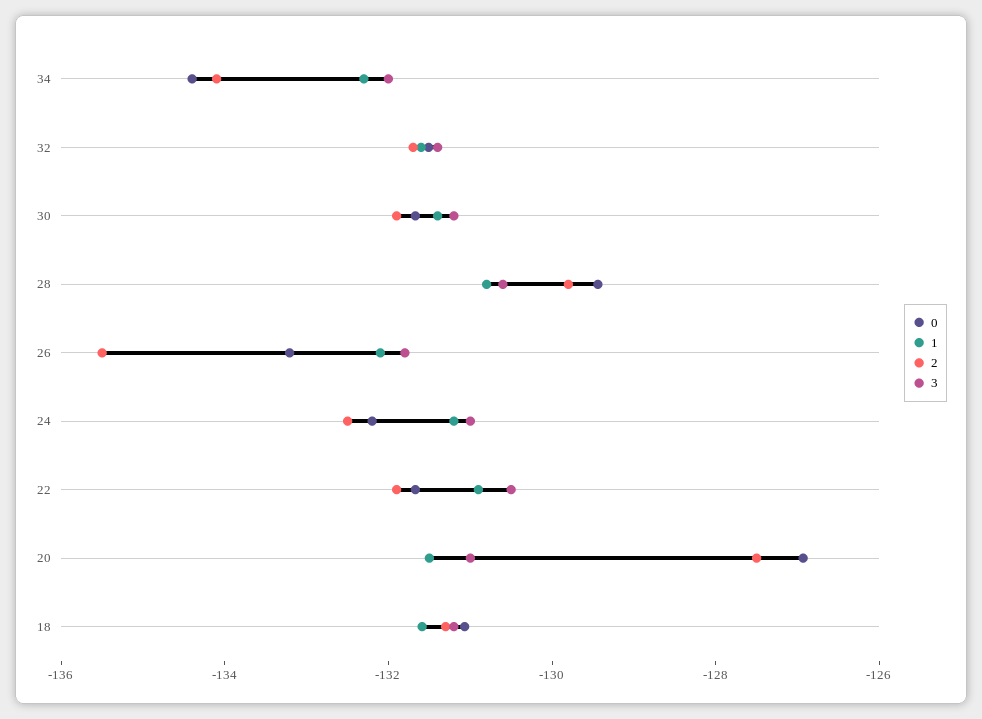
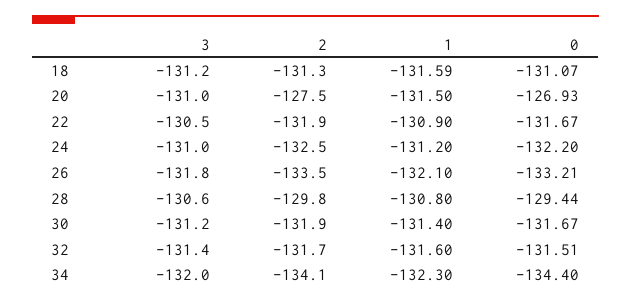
  {
    "0": {
      "34": -134.4,
      "32": -131.51,
      "30": -131.67,
      "28": -129.44,
      "26": -133.21,
      "24": -132.2,
      "22": -131.67,
      "20": -126.93,
      "18": -131.07
    },
    "1": {
      "34": -132.3,
      "32": -131.6,
      "30": -131.4,
      "28": -130.8,
      "26": -132.1,
      "24": -131.2,
      "22": -130.9,
      "20": -131.5,
      "18": -131.59
    },
    "2": {
      "34": -134.1,
      "32": -131.7,
      "30": -131.9,
      "28": -129.8,
-     "26": -135.5,
+     "26": -133.5,
      "24": -132.5,
      "22": -131.9,
      "20": -127.5,
      "18": -131.3
    },
    "3": {
      "34": -132,
      "32": -131.4,
      "30": -131.2,
      "28": -130.6,
      "26": -131.8,
      "24": -131,
      "22": -130.5,
      "20": -131,
      "18": -131.2
    }
  }

